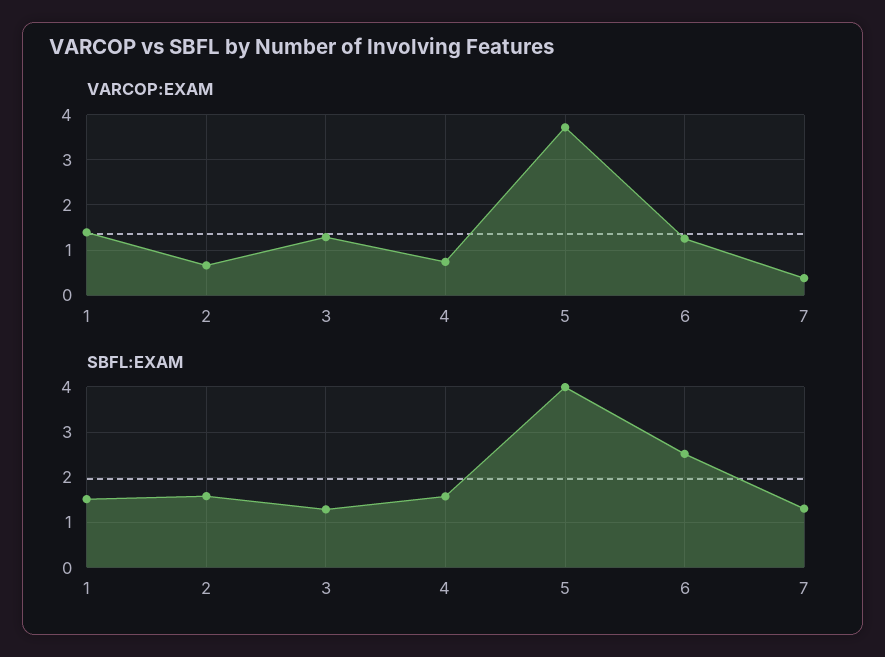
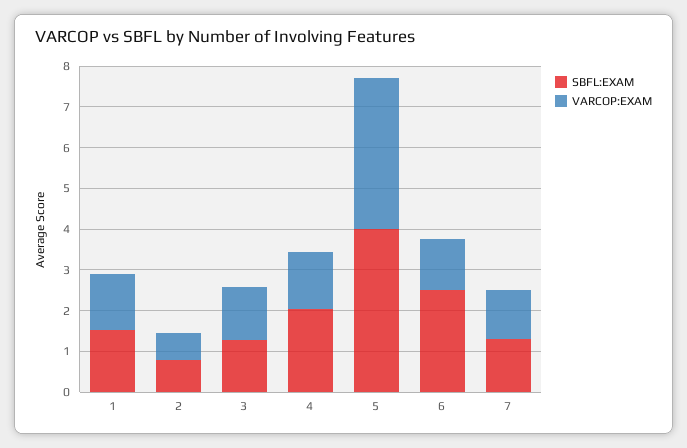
  {
    "VARCOP:EXAM": {
      "1": 1.4,
      "2": 0.6,
      "3": 1.2,
-     "4": 0.8,
+     "4": 1.4,
      "5": 3.8,
      "6": 1.2,
-     "7": 0.4
+     "7": 1.2
    },
    "SBFL:EXAM": {
      "1": 1.6,
-     "2": 1.6,
+     "2": 0.8,
      "3": 1.2,
-     "4": 1.6,
+     "4": 2,
      "5": 4,
      "6": 2.6,
      "7": 1.4
    }
  }

